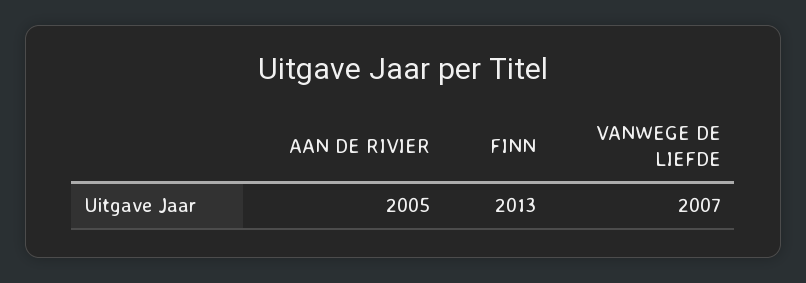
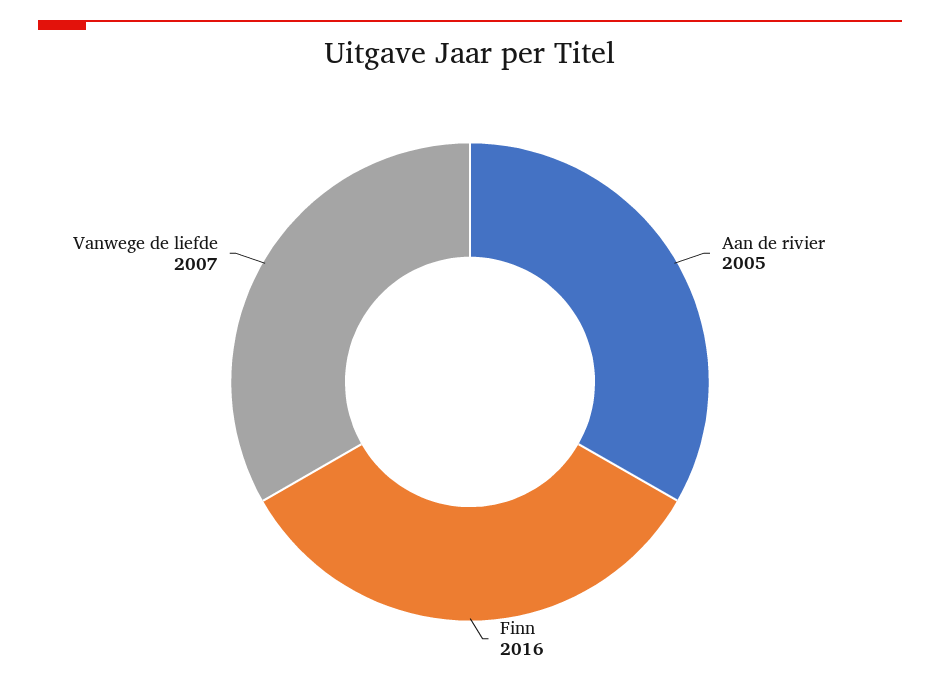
  {
    "AAN DE RIVIER": 2005,
-   "FINN": 2013,
+   "FINN": 2016,
    "VANWEGE DE LIEFDE": 2007
  }

